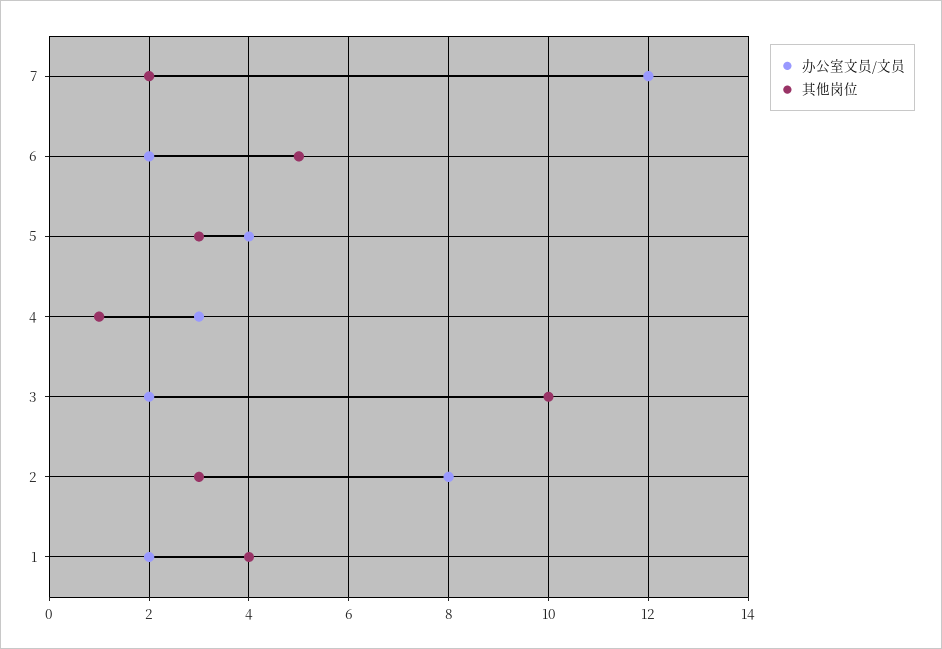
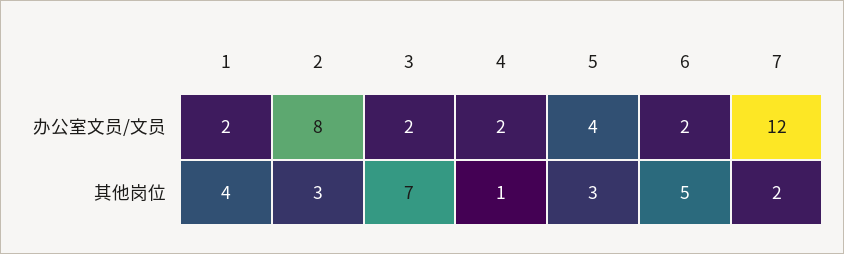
  {
    "办公室文员/文员": {
      "7": 12,
      "6": 2,
      "5": 4,
-     "4": 3,
+     "4": 2,
      "3": 2,
      "2": 8,
      "1": 2
    },
    "其他岗位": {
      "7": 2,
      "6": 5,
      "5": 3,
      "4": 1,
-     "3": 10,
+     "3": 7,
      "2": 3,
      "1": 4
    }
  }

